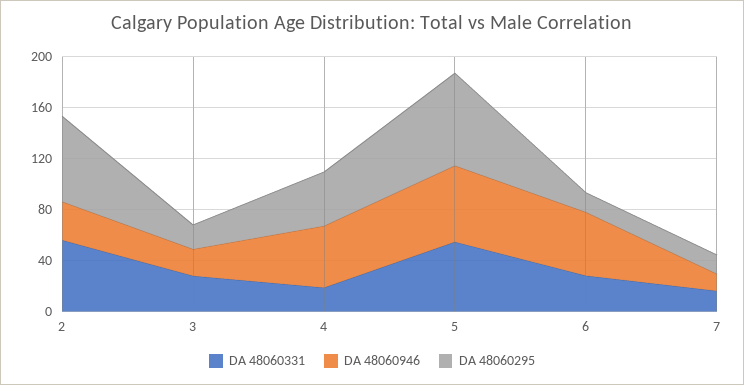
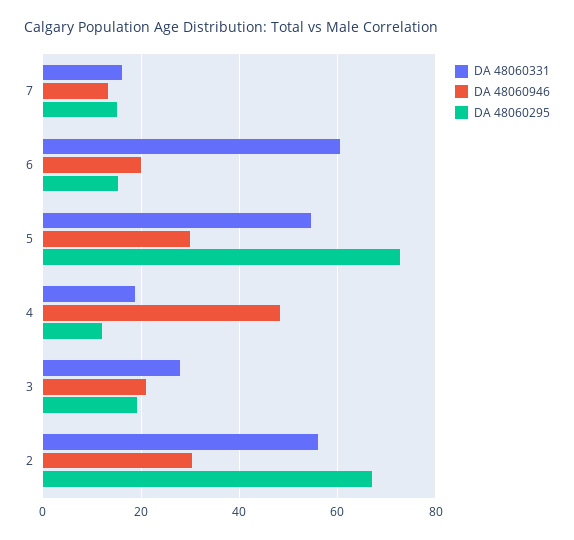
  {
    "DA 48060331": {
      "2": 56,
      "3": 28,
      "4": 18,
      "5": 54,
-     "6": 30,
+     "6": 60,
      "7": 16
    },
    "DA 48060946": {
      "2": 30,
      "3": 20,
      "4": 48,
-     "5": 60,
+     "5": 30,
-     "6": 50,
+     "6": 20,
      "7": 14
    },
    "DA 48060295": {
      "2": 68,
      "3": 20,
-     "4": 40,
+     "4": 12,
      "5": 72,
      "6": 16,
      "7": 16
    }
  }

